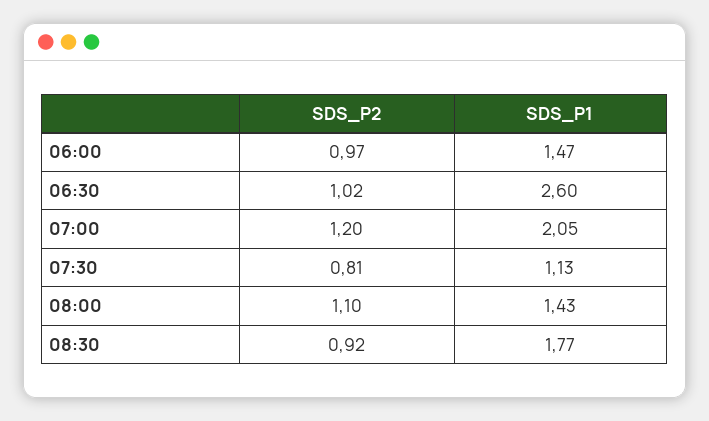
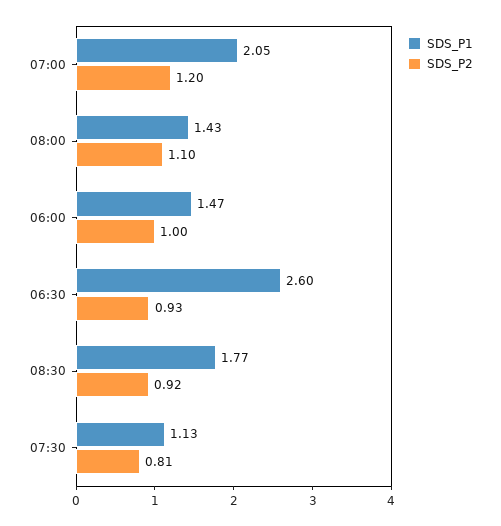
  {
    "SDS_P2": {
-     "06:00": 0.97,
+     "06:00": 1,
-     "06:30": 1.02,
+     "06:30": 0.93,
      "07:00": 1.2,
      "07:30": 0.81,
      "08:00": 1.1,
      "08:30": 0.92
    },
    "SDS_P1": {
      "06:00": 1.47,
      "06:30": 2.6,
      "07:00": 2.05,
      "07:30": 1.13,
      "08:00": 1.43,
      "08:30": 1.77
    }
  }

